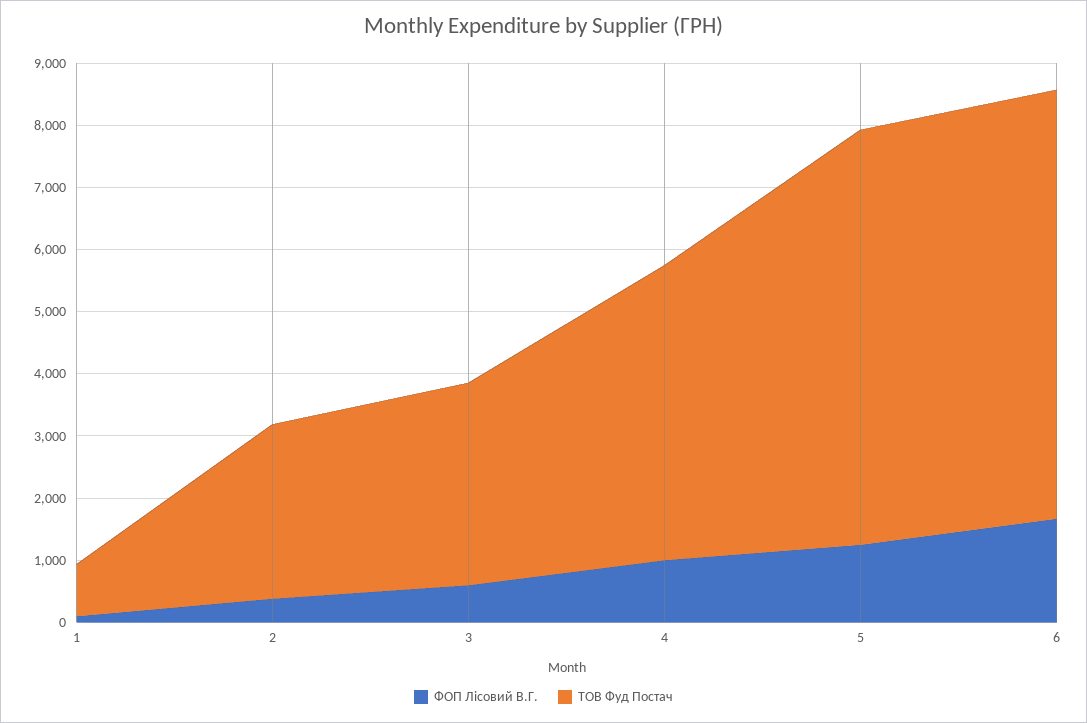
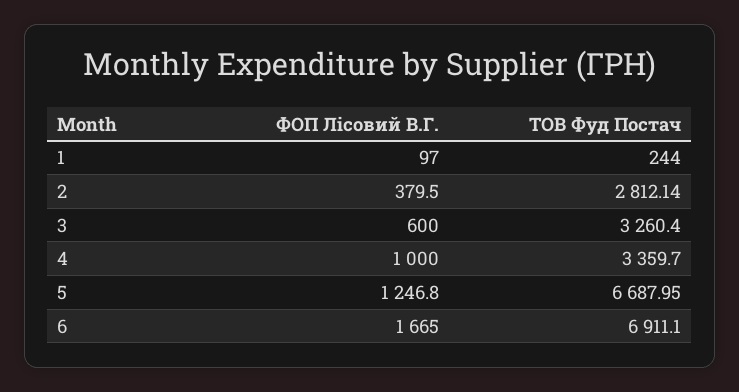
  {
    "ФОП Лісовий В.Г.": {
      "1": 97,
      "2": 379.5,
      "3": 600,
      "4": 1000,
      "5": 1246.8,
      "6": 1665
    },
    "ТОВ Фуд Постач": {
-     "1": 800,
+     "1": 244,
      "2": 2812.14,
      "3": 3260.4,
-     "4": 4800,
+     "4": 3359.7,
      "5": 6687.95,
      "6": 6911.1
    }
  }

